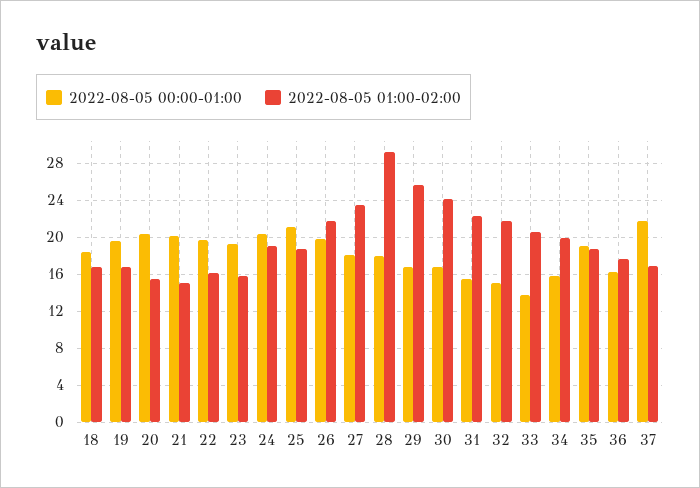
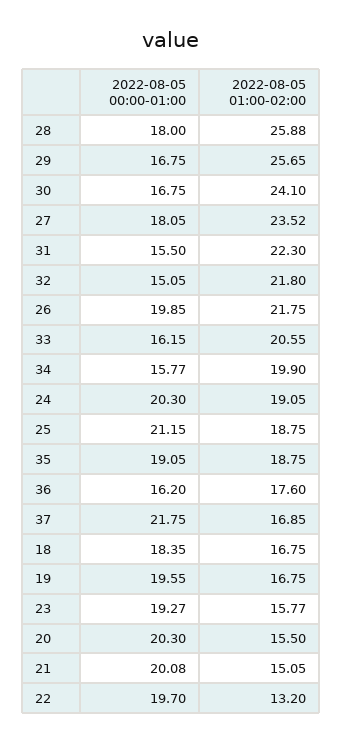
  {
    "2022-08-05 00:00-01:00": {
      "18": 18.35,
      "19": 19.55,
      "20": 20.3,
      "21": 20.08,
      "22": 19.7,
      "23": 19.27,
      "24": 20.3,
      "25": 21.15,
      "26": 19.85,
      "27": 18.05,
      "28": 18,
      "29": 16.75,
      "30": 16.75,
      "31": 15.5,
      "32": 15.05,
-     "33": 14,
+     "33": 16.15,
      "34": 15.77,
      "35": 19.05,
      "36": 16.2,
      "37": 21.75
    },
    "2022-08-05 01:00-02:00": {
      "18": 16.75,
      "19": 16.75,
      "20": 15.5,
      "21": 15.05,
-     "22": 16,
+     "22": 13.2,
      "23": 15.77,
      "24": 19.05,
      "25": 18.75,
      "26": 21.75,
      "27": 23.52,
-     "28": 29,
+     "28": 25.88,
      "29": 25.65,
      "30": 24.1,
      "31": 22.3,
      "32": 21.8,
      "33": 20.55,
      "34": 19.9,
      "35": 18.75,
      "36": 17.6,
      "37": 16.85
    }
  }

